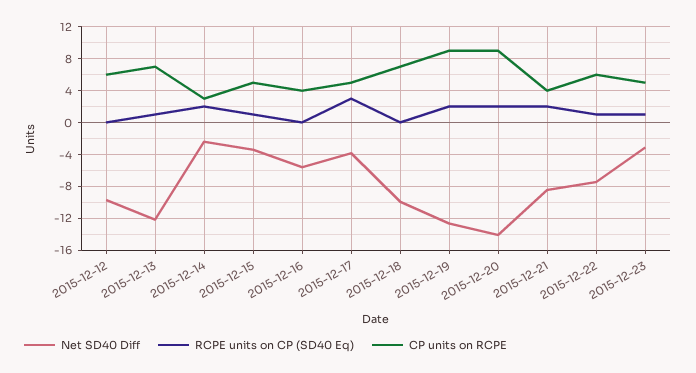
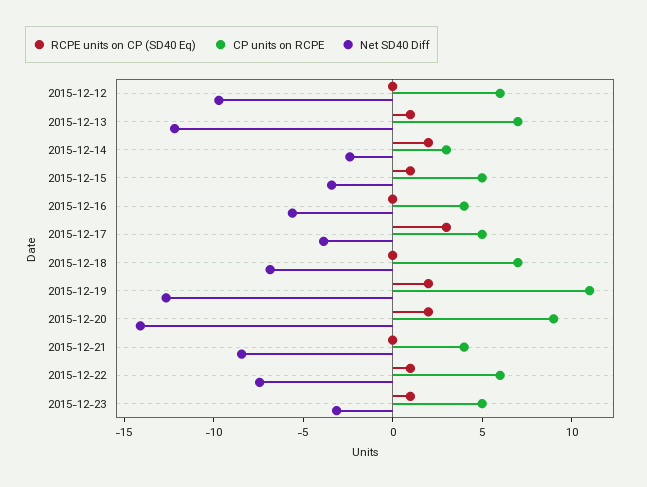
  {
    "Net SD40 Diff": {
      "2015-12-12": -10,
      "2015-12-13": -12,
      "2015-12-14": -2,
      "2015-12-15": -3,
      "2015-12-16": -6,
      "2015-12-17": -4,
-     "2015-12-18": -10,
+     "2015-12-18": -7,
      "2015-12-19": -13,
      "2015-12-20": -14,
      "2015-12-21": -8,
      "2015-12-22": -7,
      "2015-12-23": -3
    },
    "RCPE units on CP (SD40 Eq)": {
      "2015-12-12": 0,
      "2015-12-13": 1,
      "2015-12-14": 2,
      "2015-12-15": 1,
      "2015-12-16": 0,
      "2015-12-17": 3,
      "2015-12-18": 0,
      "2015-12-19": 2,
      "2015-12-20": 2,
-     "2015-12-21": 2,
+     "2015-12-21": 0,
      "2015-12-22": 1,
      "2015-12-23": 1
    },
    "CP units on RCPE": {
      "2015-12-12": 6,
      "2015-12-13": 7,
      "2015-12-14": 3,
      "2015-12-15": 5,
      "2015-12-16": 4,
      "2015-12-17": 5,
      "2015-12-18": 7,
-     "2015-12-19": 9,
+     "2015-12-19": 11,
      "2015-12-20": 9,
      "2015-12-21": 4,
      "2015-12-22": 6,
      "2015-12-23": 5
    }
  }

